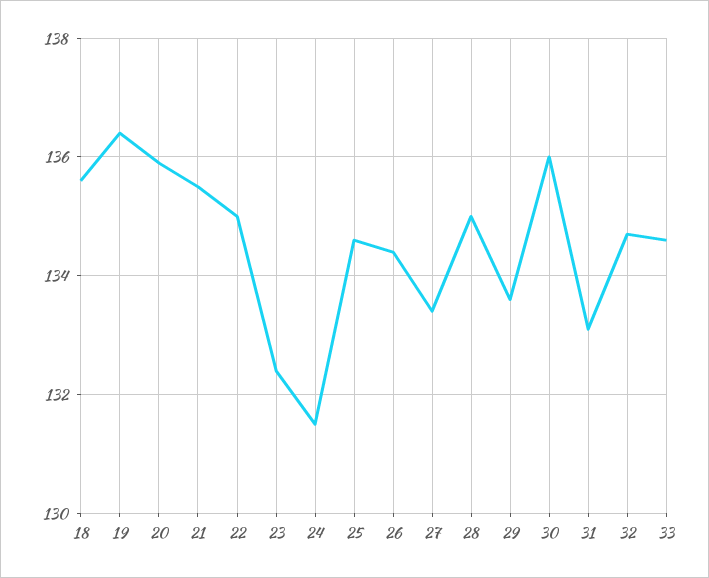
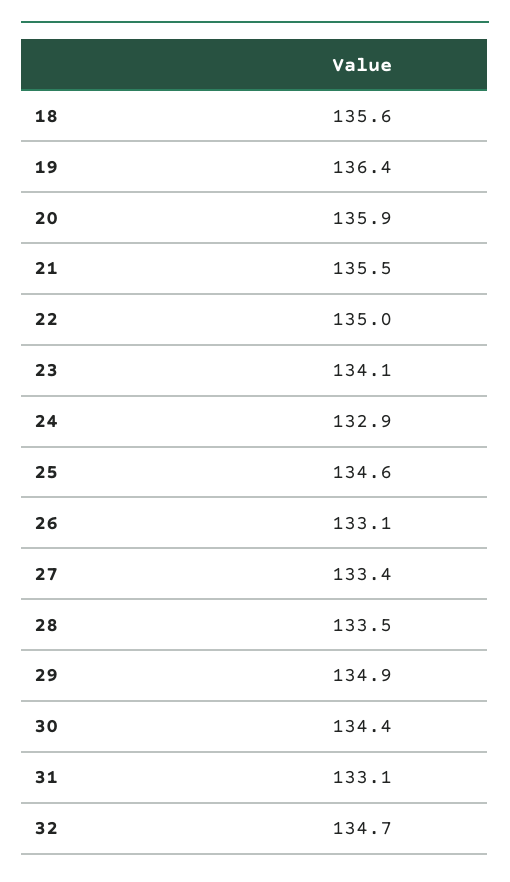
  {
    "18": 135.6,
    "19": 136.4,
    "20": 135.9,
    "21": 135.5,
    "22": 135,
-   "23": 132.5,
+   "23": 134.1,
-   "24": 131.5,
+   "24": 132.9,
    "25": 134.6,
-   "26": 134.5,
+   "26": 133.1,
    "27": 133.4,
-   "28": 135,
+   "28": 133.5,
-   "29": 133.5,
+   "29": 134.9,
-   "30": 136,
+   "30": 134.4,
    "31": 133.1,
-   "32": 134.7,
+   "32": 134.7
-   "33": 134.5
  }

